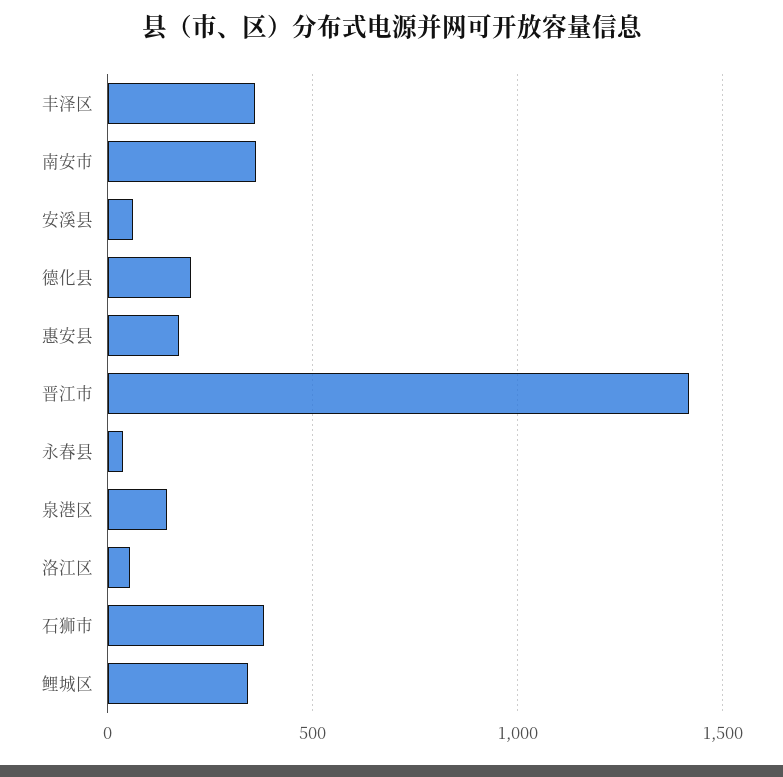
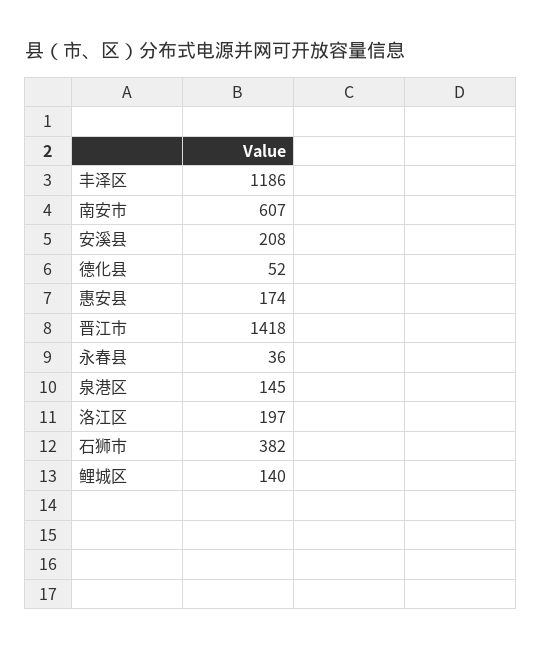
  {
-   "丰泽区": 350,
+   "丰泽区": 1186,
-   "南安市": 350,
+   "南安市": 607,
-   "安溪县": 50,
+   "安溪县": 208,
-   "德化县": 200,
+   "德化县": 52,
    "惠安县": 174,
    "晋江市": 1418,
    "永春县": 36,
    "泉港区": 145,
-   "洛江区": 50,
+   "洛江区": 197,
    "石狮市": 382,
-   "鲤城区": 350
+   "鲤城区": 140
  }

